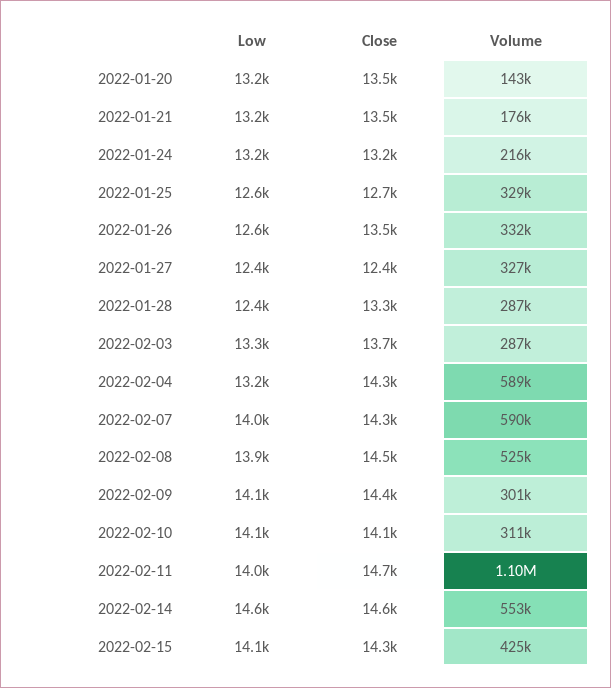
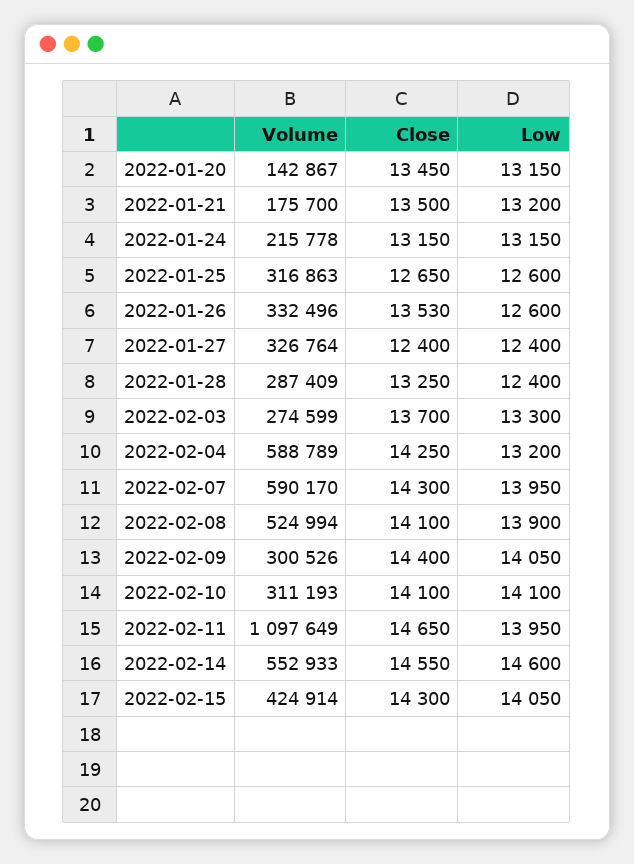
  {
    "Low": {
      "2022-01-20": 13150,
      "2022-01-21": 13200,
      "2022-01-24": 13150,
      "2022-01-25": 12600,
      "2022-01-26": 12600,
      "2022-01-27": 12400,
      "2022-01-28": 12400,
      "2022-02-03": 13300,
      "2022-02-04": 13200,
      "2022-02-07": 13950,
      "2022-02-08": 13900,
      "2022-02-09": 14050,
      "2022-02-10": 14100,
      "2022-02-11": 13950,
      "2022-02-14": 14600,
      "2022-02-15": 14050
    },
    "Close": {
      "2022-01-20": 13450,
      "2022-01-21": 13500,
      "2022-01-24": 13150,
      "2022-01-25": 12650,
      "2022-01-26": 13530,
      "2022-01-27": 12400,
      "2022-01-28": 13250,
      "2022-02-03": 13700,
      "2022-02-04": 14250,
      "2022-02-07": 14300,
-     "2022-02-08": 14500,
+     "2022-02-08": 14100,
      "2022-02-09": 14400,
      "2022-02-10": 14100,
      "2022-02-11": 14650,
      "2022-02-14": 14550,
      "2022-02-15": 14300
    },
    "Volume": {
      "2022-01-20": 142867,
      "2022-01-21": 175700,
      "2022-01-24": 215778,
-     "2022-01-25": 329000,
+     "2022-01-25": 316863,
      "2022-01-26": 332496,
      "2022-01-27": 326764,
      "2022-01-28": 287409,
-     "2022-02-03": 287000,
+     "2022-02-03": 274599,
      "2022-02-04": 588789,
      "2022-02-07": 590170,
      "2022-02-08": 524994,
      "2022-02-09": 300526,
      "2022-02-10": 311193,
      "2022-02-11": 1097649,
      "2022-02-14": 552933,
      "2022-02-15": 424914
    }
  }

